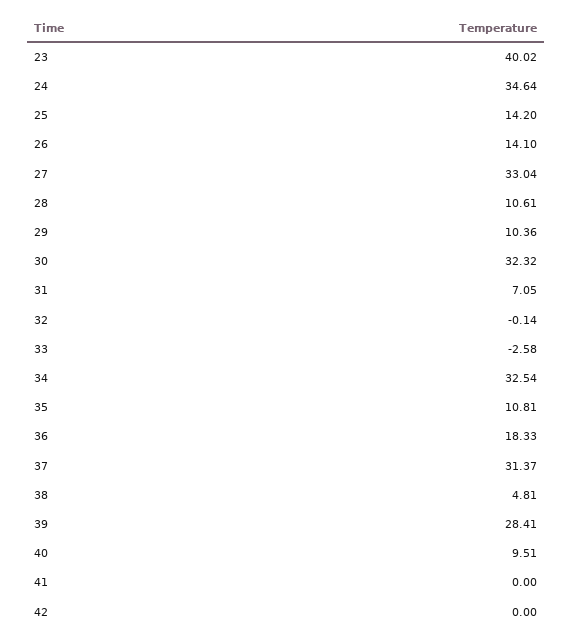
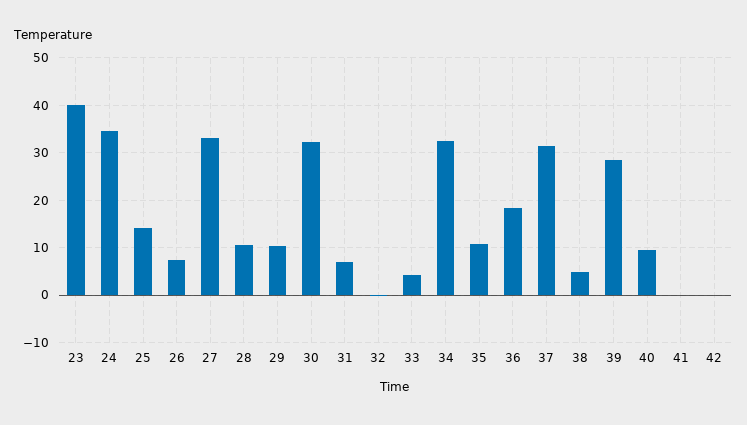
  {
    "23": 40.02,
    "24": 34.64,
    "25": 14.2,
-   "26": 14.1,
+   "26": 8,
    "27": 33.04,
    "28": 10.61,
    "29": 10.36,
    "30": 32.32,
    "31": 7.05,
    "32": -0.14,
-   "33": -2.58,
+   "33": 4,
    "34": 32.54,
    "35": 10.81,
    "36": 18.33,
    "37": 31.37,
    "38": 4.81,
    "39": 28.41,
    "40": 9.51,
    "41": 0,
    "42": 0
  }

